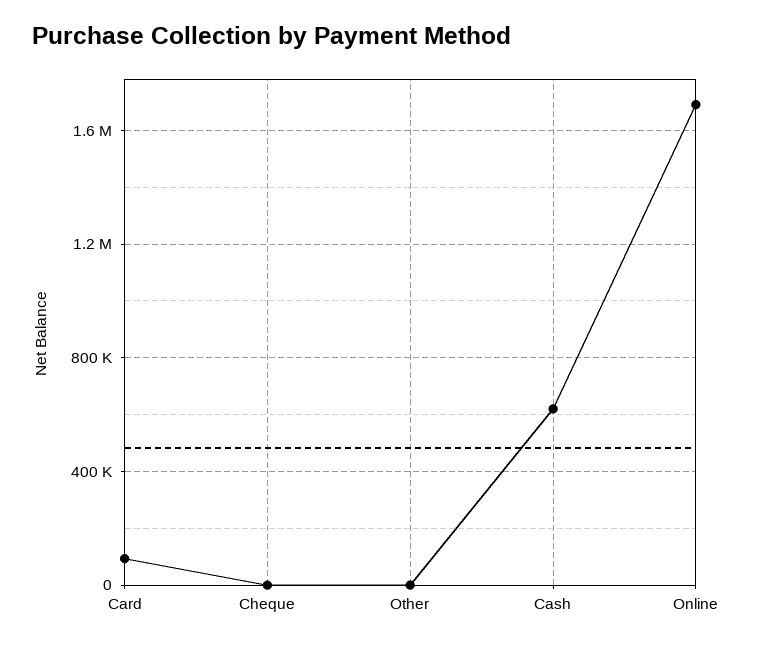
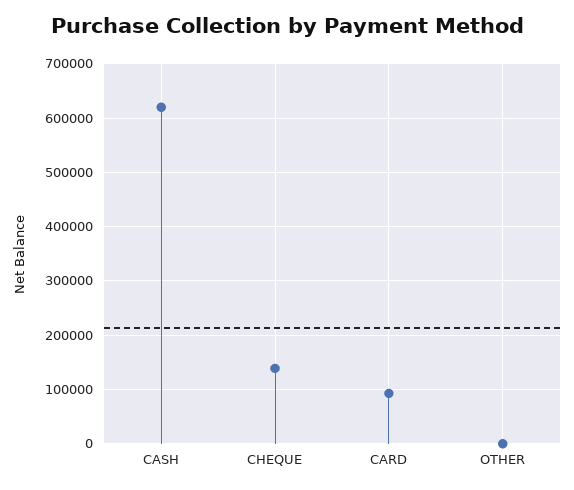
  {
    "Card": 100000,
-   "Cheque": 0,
+   "Cheque": 140000,
    "Other": 0,
-   "Cash": 620000,
+   "Cash": 620000
-   "Online": 1700000
  }

